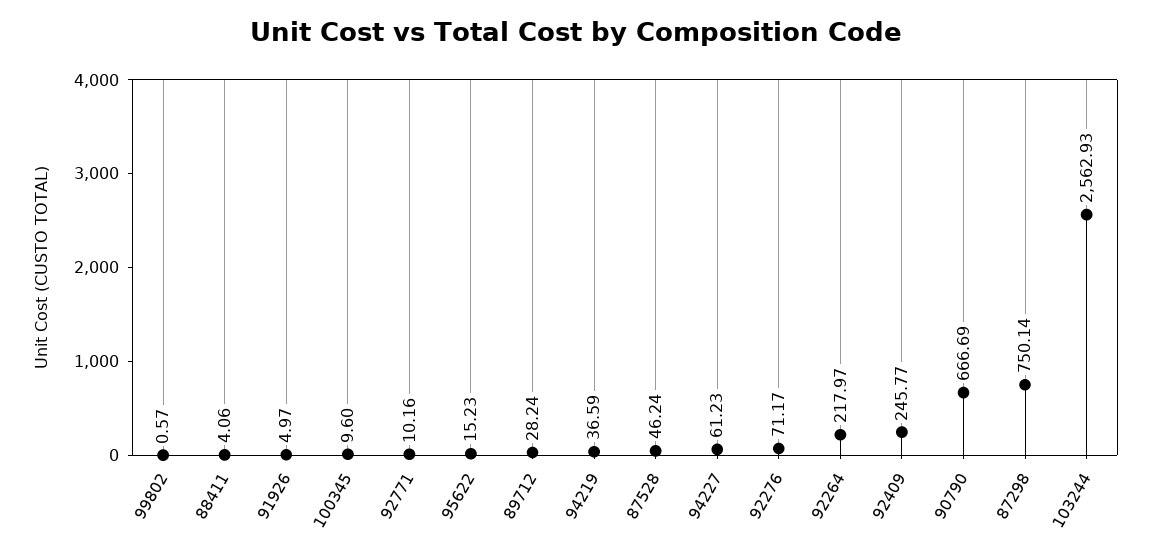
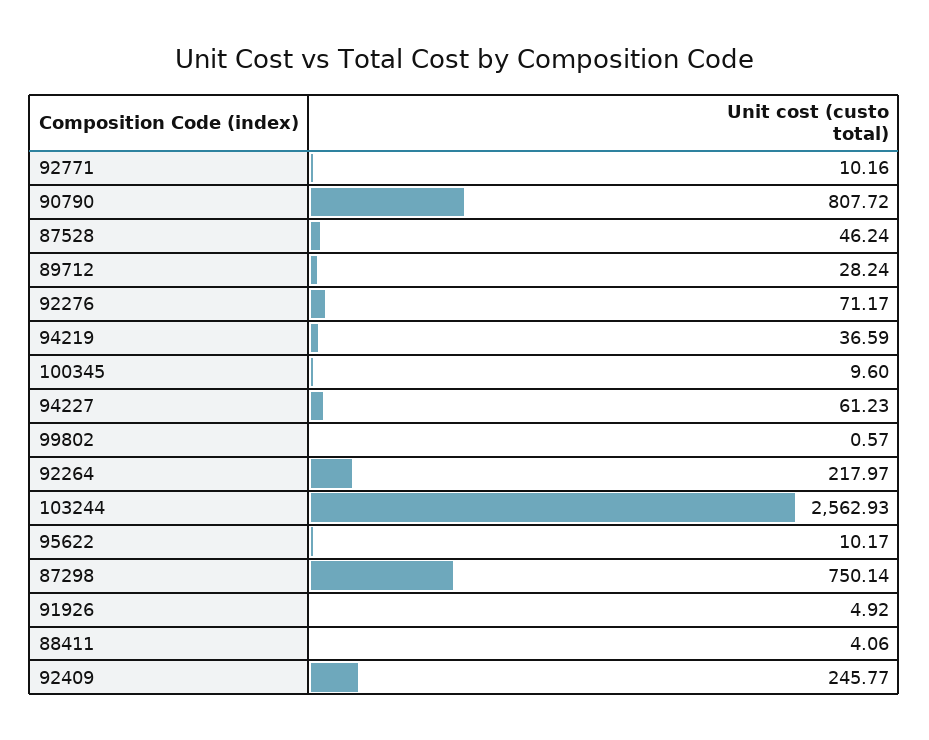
  {
    "99802": 0.57,
    "88411": 4.06,
-   "91926": 4.97,
+   "91926": 4.92,
    "100345": 9.6,
    "92771": 10.16,
-   "95622": 15.23,
+   "95622": 10.17,
    "89712": 28.24,
    "94219": 36.59,
    "87528": 46.24,
    "94227": 61.23,
    "92276": 71.17,
    "92264": 217.97,
    "92409": 245.77,
-   "90790": 666.69,
+   "90790": 807.72,
    "87298": 750.14,
    "103244": 2562.93
  }

